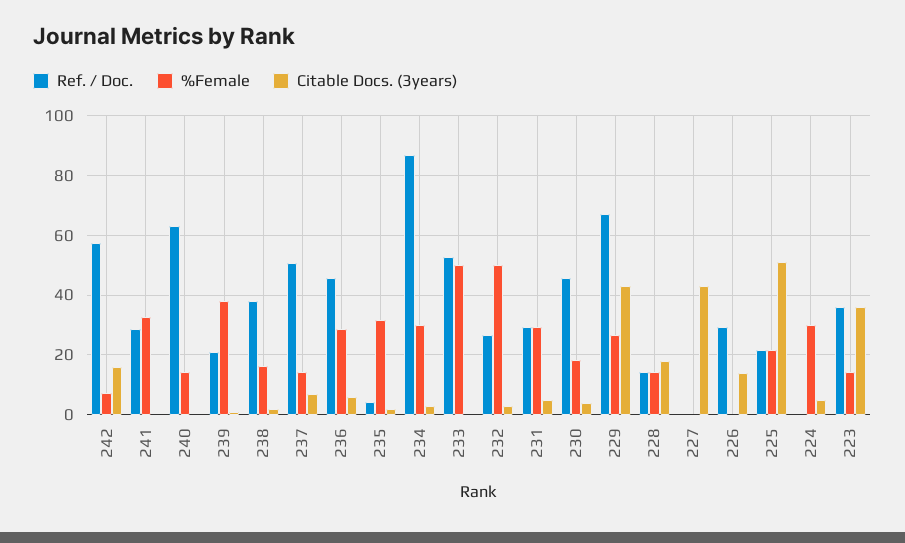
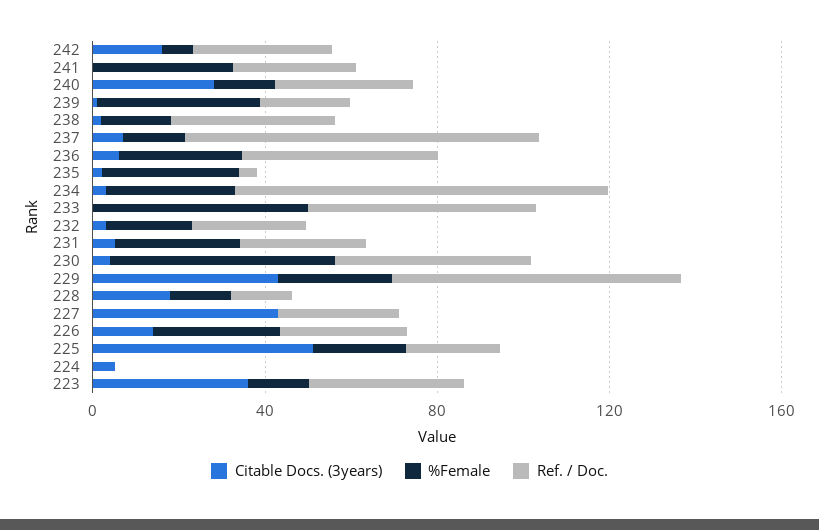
  {
    "Ref. / Doc.": {
-     "242": 57.5,
+     "242": 30,
      "241": 27.5,
-     "240": 62.5,
+     "240": 30,
      "239": 20,
      "238": 37.5,
-     "237": 50,
+     "237": 80,
      "236": 45,
      "235": 5,
      "234": 87.5,
      "233": 52.5,
      "232": 27.5,
      "231": 30,
      "230": 45,
      "229": 67.5,
      "228": 15,
-     "227": 0,
+     "227": 30,
      "226": 30,
      "225": 22.5,
      "224": 0,
      "223": 35
    },
    "%Female": {
      "242": 7.5,
      "241": 32.5,
      "240": 15,
      "239": 37.5,
      "238": 15,
      "237": 15,
      "236": 27.5,
      "235": 32.5,
      "234": 30,
      "233": 50,
-     "232": 50,
+     "232": 20,
      "231": 30,
-     "230": 17.5,
+     "230": 50,
      "229": 27.5,
      "228": 15,
      "227": 0,
-     "226": 0,
+     "226": 30,
      "225": 22.5,
-     "224": 30,
+     "224": 0,
      "223": 15
    },
    "Citable Docs. (3years)": {
      "242": 15,
      "241": 0,
-     "240": 0,
+     "240": 30,
      "239": 0,
      "238": 2.5,
      "237": 7.5,
      "236": 5,
      "235": 2.5,
      "234": 2.5,
      "233": 0,
      "232": 2.5,
      "231": 5,
      "230": 5,
      "229": 42.5,
      "228": 17.5,
      "227": 42.5,
      "226": 15,
      "225": 50,
      "224": 5,
      "223": 35
    }
  }

